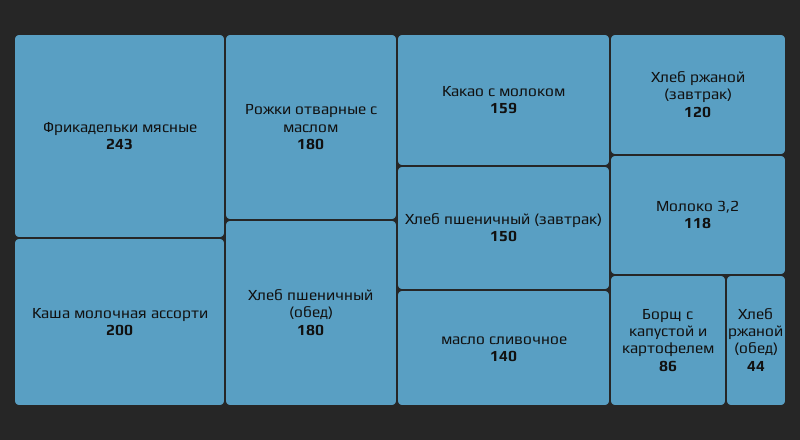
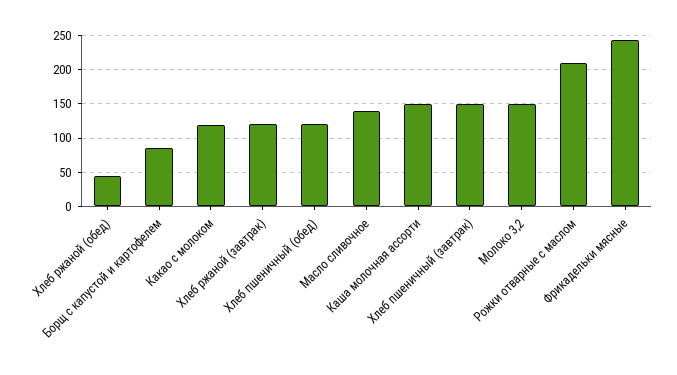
  {
    "Фрикадельки мясные": 243,
-   "Каша молочная ассорти": 200,
+   "Каша молочная ассорти": 150,
-   "Рожки отварные с маслом": 180,
+   "Рожки отварные с маслом": 210,
-   "Хлеб пшеничный (обед)": 180,
+   "Хлеб пшеничный (обед)": 120,
-   "Какао с молоком": 159,
+   "Какао с молоком": 120,
    "Хлеб пшеничный (завтрак)": 150,
    "масло сливочное": 140,
    "Хлеб ржаной (завтрак)": 120,
-   "Молоко 3,2": 118,
+   "Молоко 3,2": 150,
    "Борщ с капустой и картофелем": 86,
    "Хлеб ржаной (обед)": 44
  }

